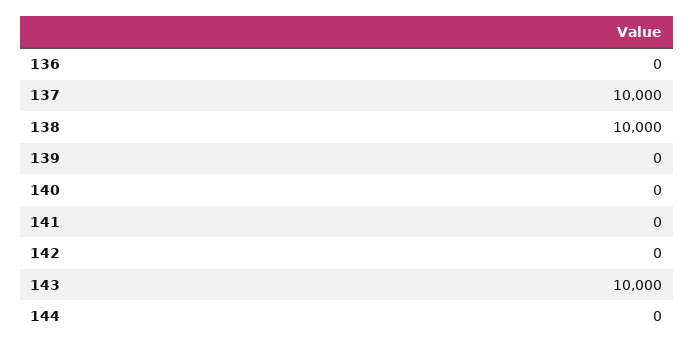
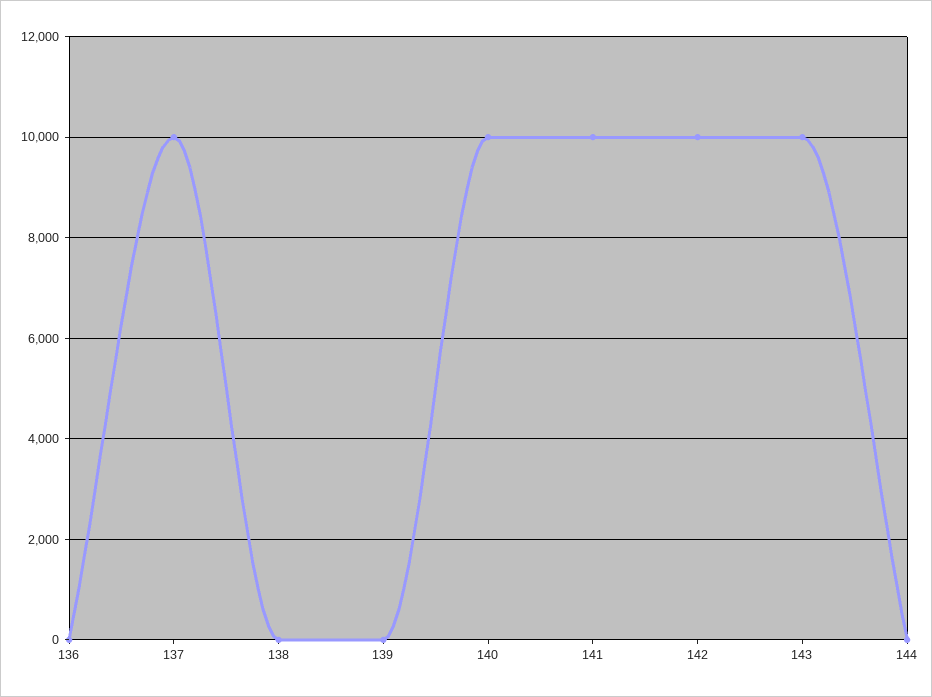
  {
    "136": 0,
    "137": 10000,
-   "138": 10000,
+   "138": 0,
    "139": 0,
-   "140": 0,
+   "140": 10000,
-   "141": 0,
+   "141": 10000,
-   "142": 0,
+   "142": 10000,
    "143": 10000,
    "144": 0
  }

